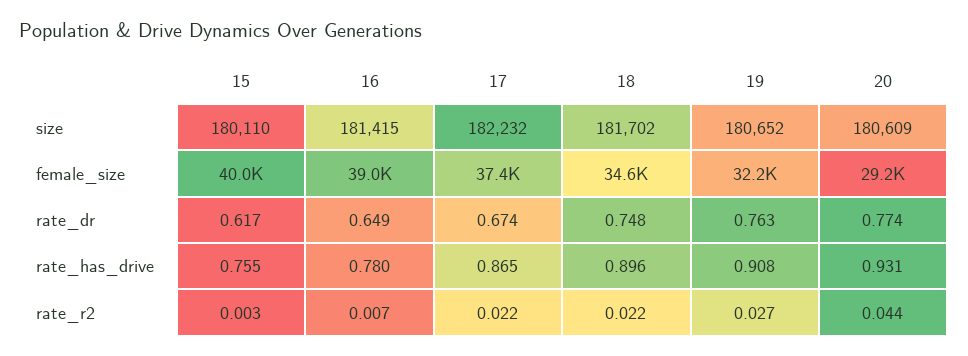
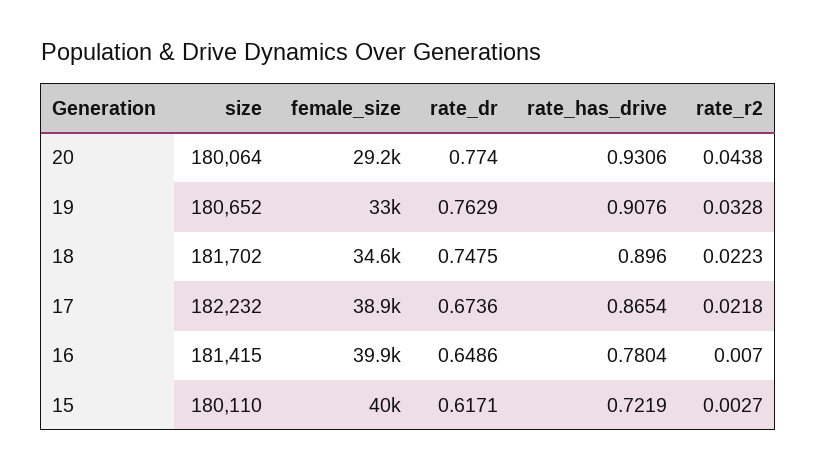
  {
    "15": {
      "size": 180110,
      "female_size": 40000,
      "rate_dr": 0.6171,
-     "rate_has_drive": 0.755,
+     "rate_has_drive": 0.7219,
      "rate_r2": 0.0027
    },
    "16": {
      "size": 181415,
-     "female_size": 39000,
+     "female_size": 39900,
      "rate_dr": 0.6486,
      "rate_has_drive": 0.7804,
      "rate_r2": 0.007
    },
    "17": {
      "size": 182232,
-     "female_size": 37400,
+     "female_size": 38900,
      "rate_dr": 0.6736,
      "rate_has_drive": 0.8654,
      "rate_r2": 0.0218
    },
    "18": {
      "size": 181702,
      "female_size": 34600,
      "rate_dr": 0.7475,
      "rate_has_drive": 0.896,
      "rate_r2": 0.0223
    },
    "19": {
      "size": 180652,
-     "female_size": 32200,
+     "female_size": 33000,
      "rate_dr": 0.7629,
      "rate_has_drive": 0.9076,
-     "rate_r2": 0.027
+     "rate_r2": 0.0328
    },
    "20": {
-     "size": 180609,
+     "size": 180064,
      "female_size": 29200,
      "rate_dr": 0.774,
      "rate_has_drive": 0.9306,
      "rate_r2": 0.0438
    }
  }

